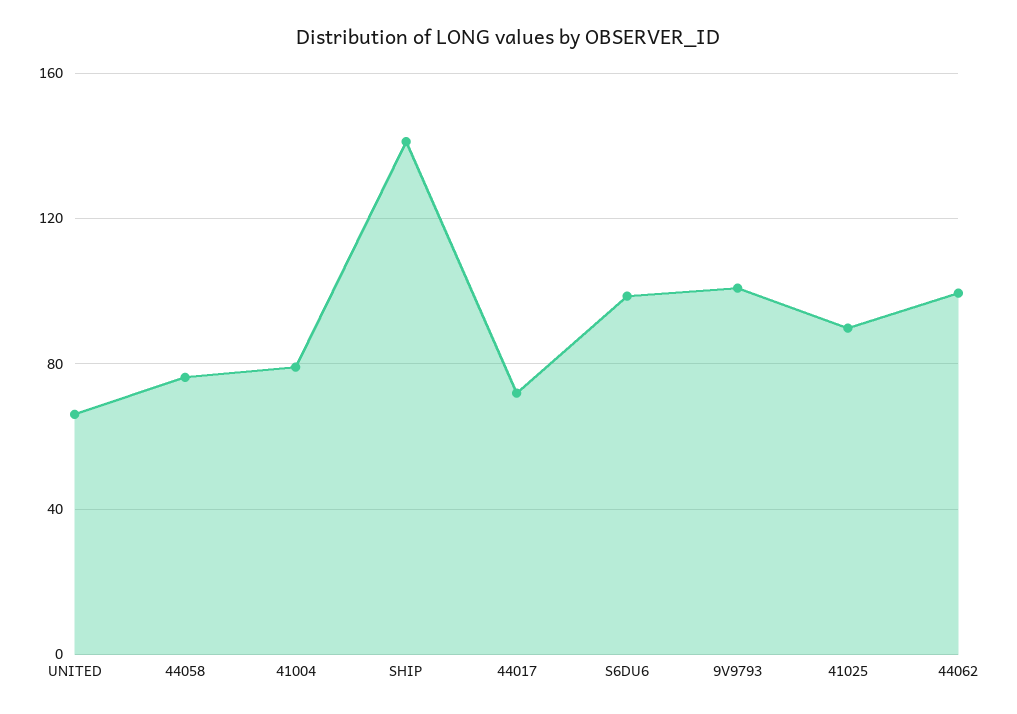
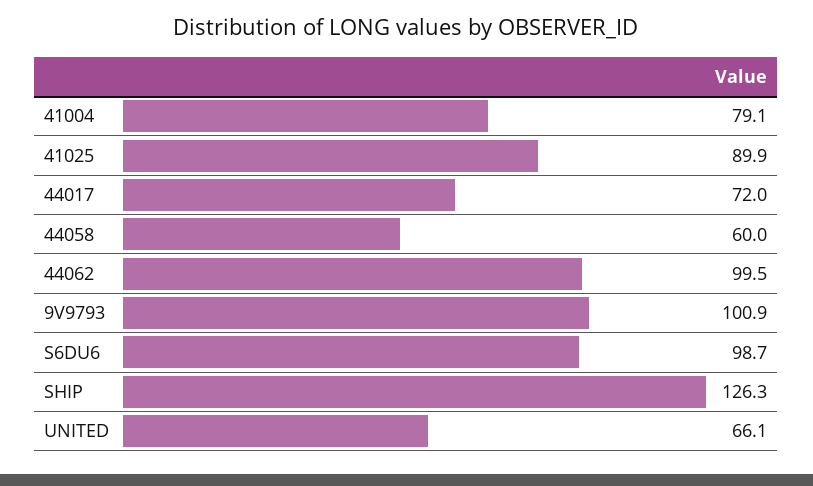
  {
    "UNITED": 66.1,
-   "44058": 75,
+   "44058": 60,
    "41004": 79.1,
-   "SHIP": 140,
+   "SHIP": 126.3,
    "44017": 72,
    "S6DU6": 98.7,
    "9V9793": 100.9,
    "41025": 89.9,
    "44062": 99.5
  }

